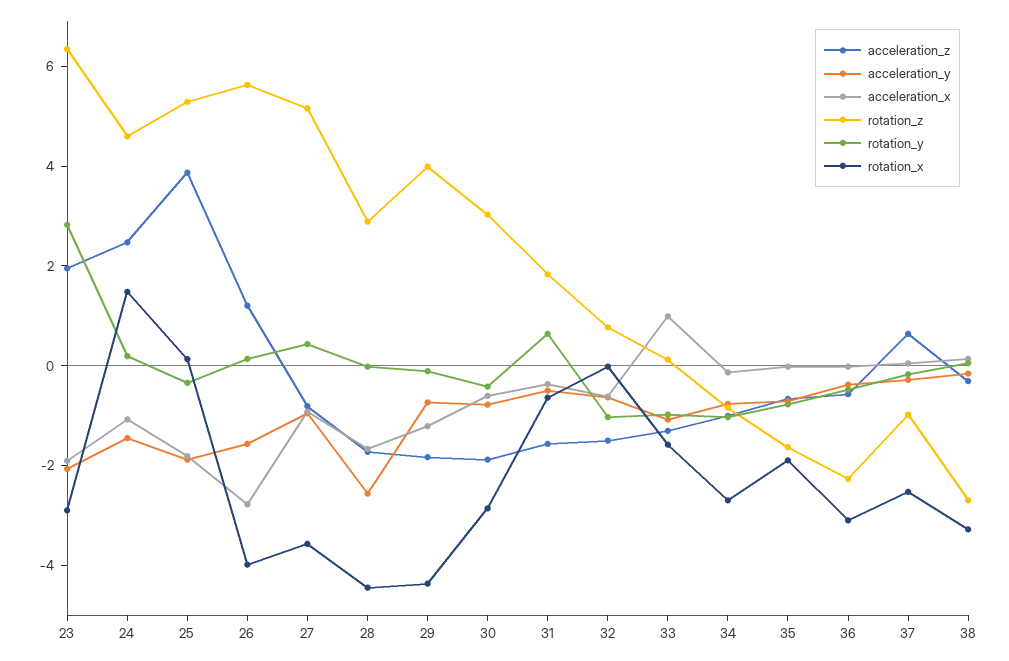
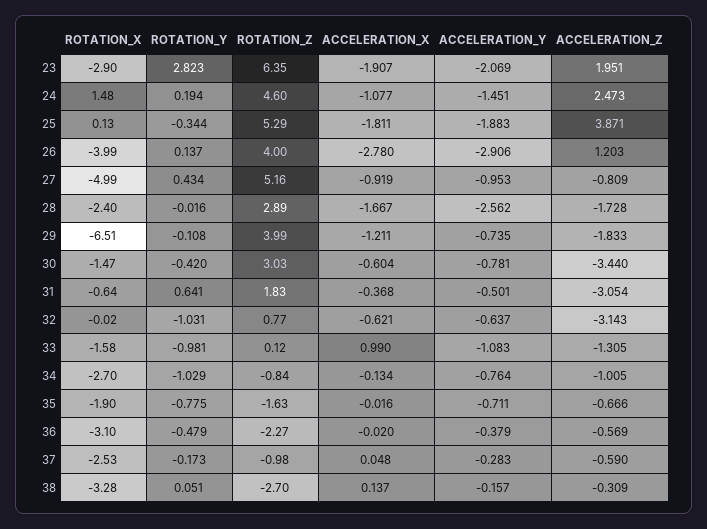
  {
    "acceleration_z": {
      "23": 1.951,
      "24": 2.473,
      "25": 3.871,
      "26": 1.203,
      "27": -0.809,
      "28": -1.728,
      "29": -1.833,
-     "30": -2,
+     "30": -3.44,
-     "31": -1.5,
+     "31": -3.054,
-     "32": -1.5,
+     "32": -3.143,
      "33": -1.305,
      "34": -1.005,
      "35": -0.666,
      "36": -0.569,
-     "37": 0.5,
+     "37": -0.59,
      "38": -0.309
    },
    "acceleration_y": {
      "23": -2.069,
      "24": -1.451,
      "25": -1.883,
-     "26": -1.5,
+     "26": -2.906,
      "27": -0.953,
      "28": -2.562,
      "29": -0.735,
      "30": -0.781,
      "31": -0.501,
      "32": -0.637,
      "33": -1.083,
      "34": -0.764,
      "35": -0.711,
      "36": -0.379,
      "37": -0.283,
      "38": -0.157
    },
    "acceleration_x": {
      "23": -1.907,
      "24": -1.077,
      "25": -1.811,
      "26": -2.78,
      "27": -0.919,
      "28": -1.667,
      "29": -1.211,
      "30": -0.604,
      "31": -0.368,
      "32": -0.621,
      "33": 0.99,
      "34": -0.134,
      "35": -0.016,
      "36": -0.02,
      "37": 0.048,
      "38": 0.137
    },
    "rotation_z": {
      "23": 6.35,
      "24": 4.6,
      "25": 5.29,
-     "26": 5.5,
+     "26": 4,
      "27": 5.16,
      "28": 2.89,
      "29": 3.99,
      "30": 3.03,
      "31": 1.83,
      "32": 0.77,
      "33": 0.12,
      "34": -0.84,
      "35": -1.63,
      "36": -2.27,
      "37": -0.98,
      "38": -2.7
    },
    "rotation_y": {
      "23": 2.823,
      "24": 0.194,
      "25": -0.344,
      "26": 0.137,
      "27": 0.434,
      "28": -0.016,
      "29": -0.108,
      "30": -0.42,
      "31": 0.641,
      "32": -1.031,
      "33": -0.981,
      "34": -1.029,
      "35": -0.775,
      "36": -0.479,
      "37": -0.173,
      "38": 0.051
    },
    "rotation_x": {
      "23": -2.9,
      "24": 1.48,
      "25": 0.13,
      "26": -3.99,
-     "27": -3.5,
+     "27": -4.99,
-     "28": -4.5,
+     "28": -2.4,
-     "29": -4.5,
+     "29": -6.51,
-     "30": -3,
+     "30": -1.47,
      "31": -0.64,
      "32": -0.02,
      "33": -1.58,
      "34": -2.7,
      "35": -1.9,
      "36": -3.1,
      "37": -2.53,
      "38": -3.28
    }
  }

